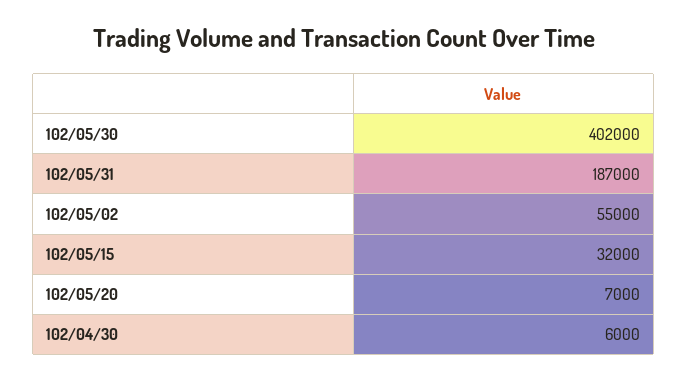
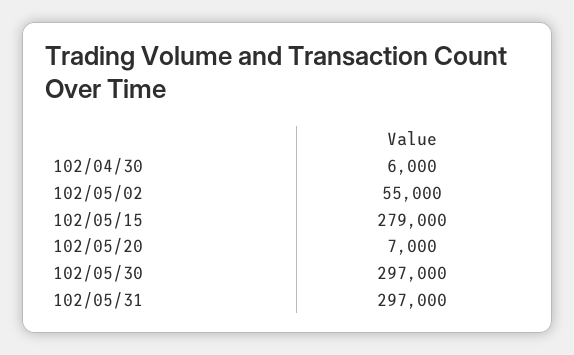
  {
-   "102/05/30": 402000,
+   "102/05/30": 297000,
-   "102/05/31": 187000,
+   "102/05/31": 297000,
    "102/05/02": 55000,
-   "102/05/15": 32000,
+   "102/05/15": 279000,
    "102/05/20": 7000,
    "102/04/30": 6000
  }

